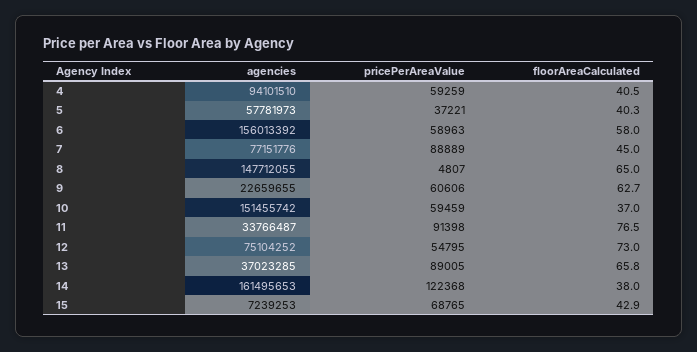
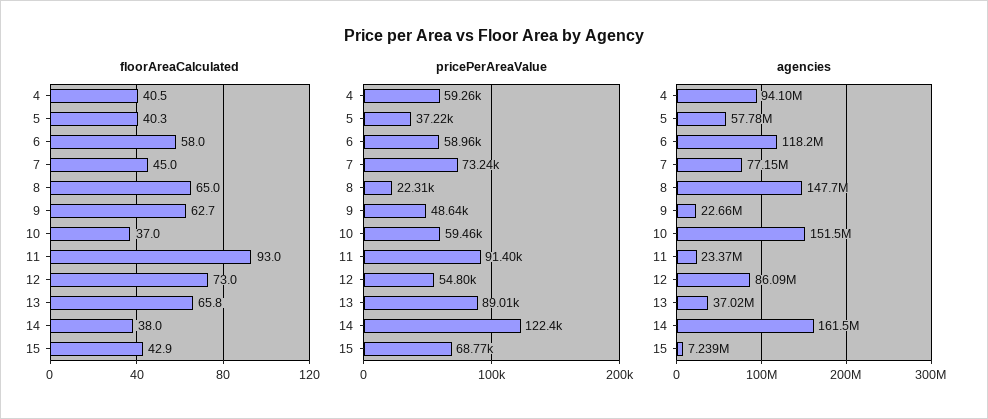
  {
    "agencies": {
      "4": 94101510,
      "5": 57781973,
-     "6": 156013392,
+     "6": 118200000,
      "7": 77151776,
      "8": 147712055,
      "9": 22659655,
      "10": 151455742,
-     "11": 33766487,
+     "11": 23370000,
-     "12": 75104252,
+     "12": 86090000,
      "13": 37023285,
      "14": 161495653,
      "15": 7239253
    },
    "pricePerAreaValue": {
      "4": 59259,
      "5": 37221,
      "6": 58963,
-     "7": 88889,
+     "7": 73240,
-     "8": 4807,
+     "8": 22310,
-     "9": 60606,
+     "9": 48640,
      "10": 59459,
      "11": 91398,
      "12": 54795,
      "13": 89005,
      "14": 122368,
      "15": 68765
    },
    "floorAreaCalculated": {
      "4": 40.5,
      "5": 40.3,
      "6": 58,
      "7": 45,
      "8": 65,
      "9": 62.7,
      "10": 37,
-     "11": 76.5,
+     "11": 93,
      "12": 73,
      "13": 65.8,
      "14": 38,
      "15": 42.9
    }
  }

